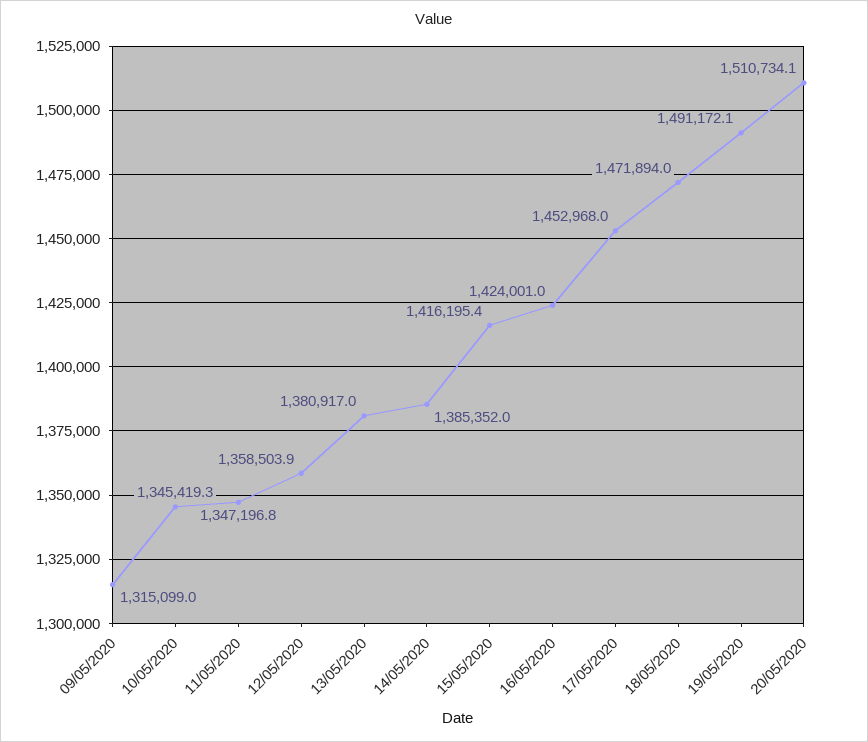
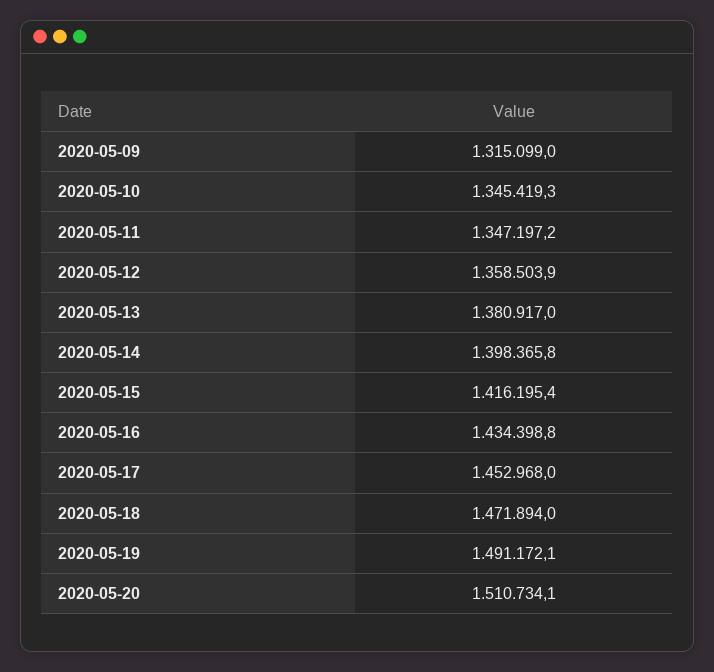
  {
    "09/05/2020": 1315099,
    "10/05/2020": 1345419.3,
-   "11/05/2020": 1347196.8,
+   "11/05/2020": 1347197.2,
    "12/05/2020": 1358503.9,
    "13/05/2020": 1380917,
-   "14/05/2020": 1385352,
+   "14/05/2020": 1398365.8,
    "15/05/2020": 1416195.4,
-   "16/05/2020": 1424001,
+   "16/05/2020": 1434398.8,
    "17/05/2020": 1452968,
    "18/05/2020": 1471894,
    "19/05/2020": 1491172.1,
    "20/05/2020": 1510734.1
  }

